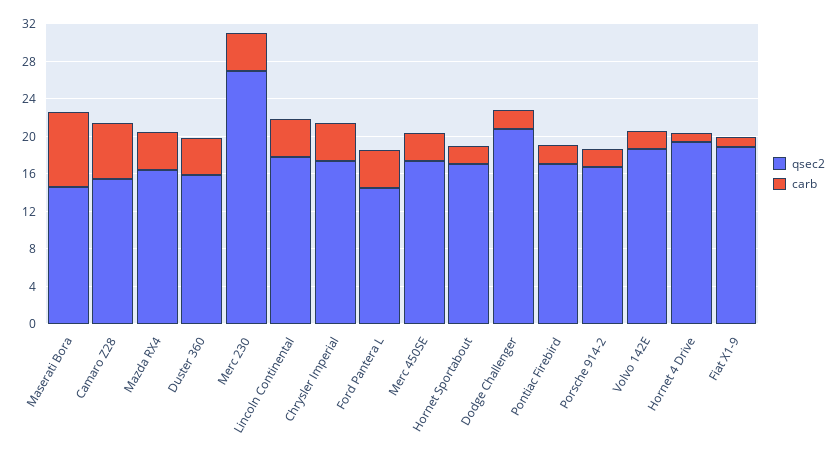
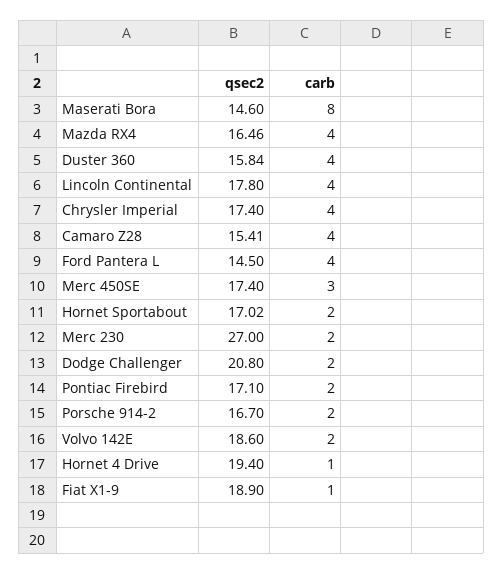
  {
    "qsec2": {
      "Maserati Bora": 14.6,
      "Camaro Z28": 15.41,
      "Mazda RX4": 16.46,
      "Duster 360": 15.84,
      "Merc 230": 27,
      "Lincoln Continental": 17.8,
      "Chrysler Imperial": 17.4,
      "Ford Pantera L": 14.5,
      "Merc 450SE": 17.4,
      "Hornet Sportabout": 17.02,
      "Dodge Challenger": 20.8,
      "Pontiac Firebird": 17.1,
      "Porsche 914-2": 16.7,
      "Volvo 142E": 18.6,
      "Hornet 4 Drive": 19.4,
      "Fiat X1-9": 18.9
    },
    "carb": {
      "Maserati Bora": 8,
-     "Camaro Z28": 6,
+     "Camaro Z28": 4,
      "Mazda RX4": 4,
      "Duster 360": 4,
-     "Merc 230": 4,
+     "Merc 230": 2,
      "Lincoln Continental": 4,
      "Chrysler Imperial": 4,
      "Ford Pantera L": 4,
      "Merc 450SE": 3,
      "Hornet Sportabout": 2,
      "Dodge Challenger": 2,
      "Pontiac Firebird": 2,
      "Porsche 914-2": 2,
      "Volvo 142E": 2,
      "Hornet 4 Drive": 1,
      "Fiat X1-9": 1
    }
  }

